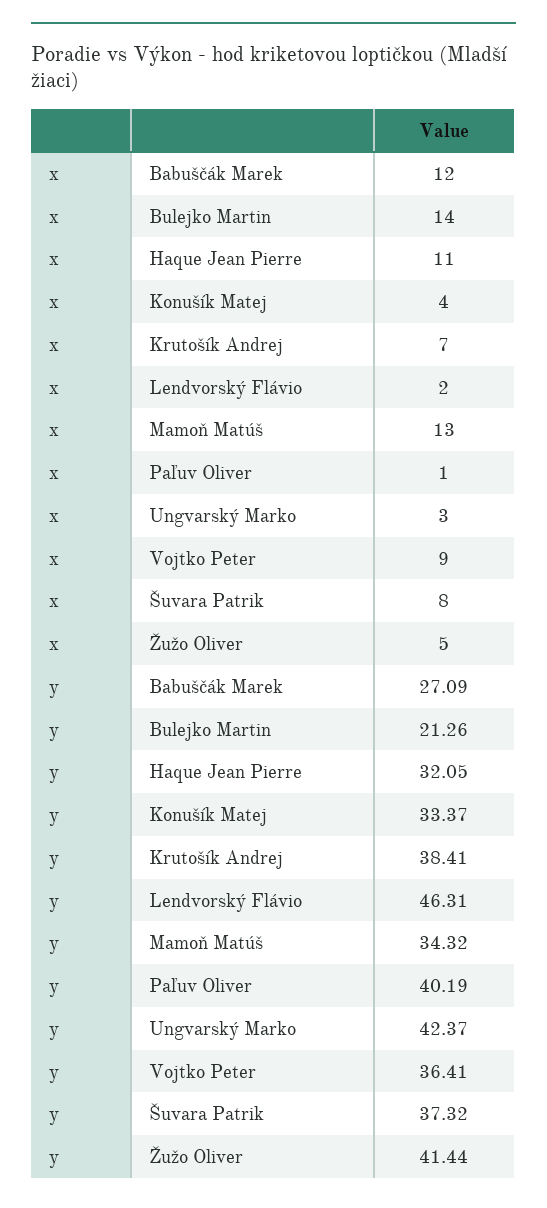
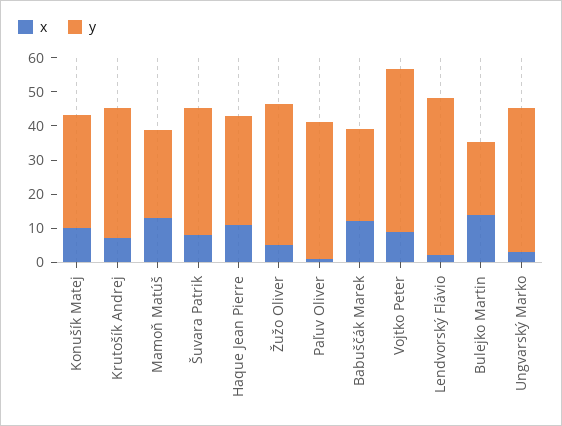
  {
    "x": {
      "Babuščák Marek": 12,
      "Bulejko Martin": 14,
      "Haque Jean Pierre": 11,
-     "Konušík Matej": 4,
+     "Konušík Matej": 10,
      "Krutošík Andrej": 7,
      "Lendvorský Flávio": 2,
      "Mamoň Matúš": 13,
      "Paľuv Oliver": 1,
      "Ungvarský Marko": 3,
      "Vojtko Peter": 9,
      "Šuvara Patrik": 8,
      "Žužo Oliver": 5
    },
    "y": {
      "Babuščák Marek": 27.09,
      "Bulejko Martin": 21.26,
      "Haque Jean Pierre": 32.05,
      "Konušík Matej": 33.37,
      "Krutošík Andrej": 38.41,
      "Lendvorský Flávio": 46.31,
-     "Mamoň Matúš": 34.32,
+     "Mamoň Matúš": 25,
      "Paľuv Oliver": 40.19,
      "Ungvarský Marko": 42.37,
-     "Vojtko Peter": 36.41,
+     "Vojtko Peter": 47.5,
      "Šuvara Patrik": 37.32,
      "Žužo Oliver": 41.44
    }
  }

